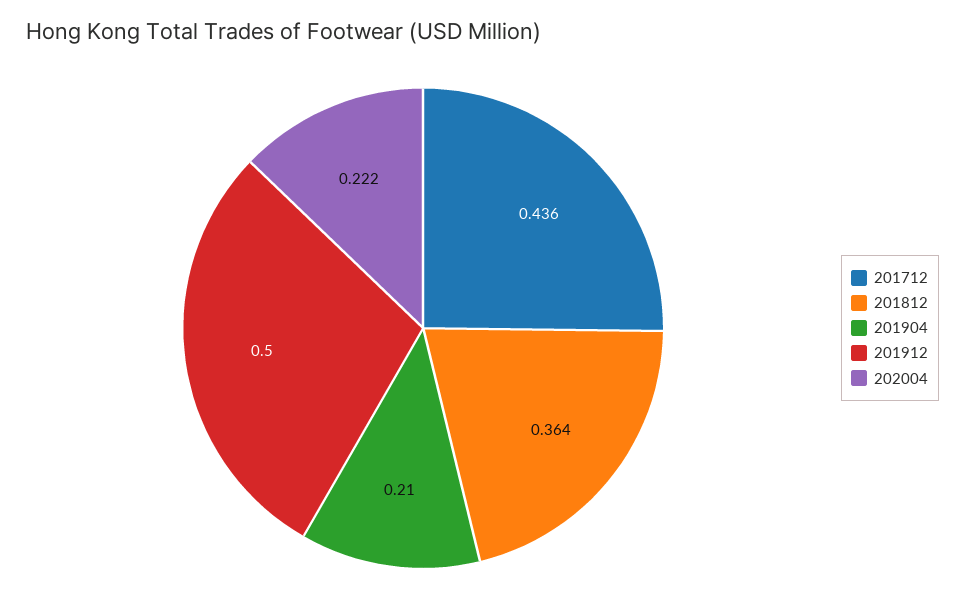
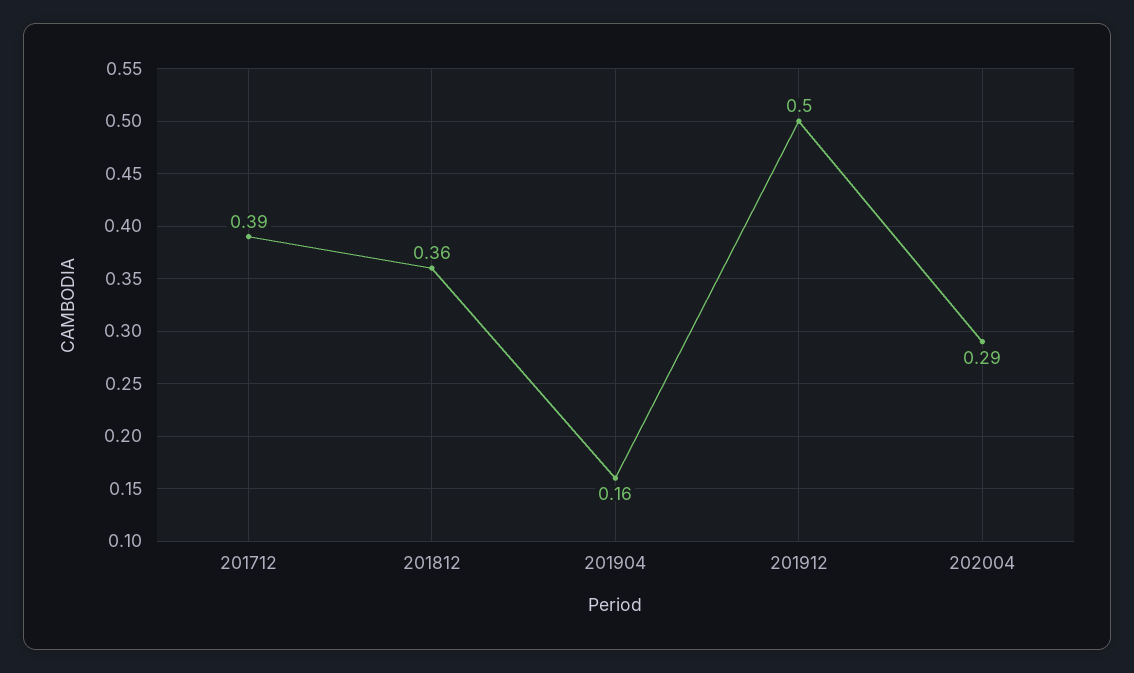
  {
-   "201712": 0.436,
+   "201712": 0.39,
    "201812": 0.364,
-   "201904": 0.21,
+   "201904": 0.16,
    "201912": 0.5,
-   "202004": 0.222
+   "202004": 0.29
  }

